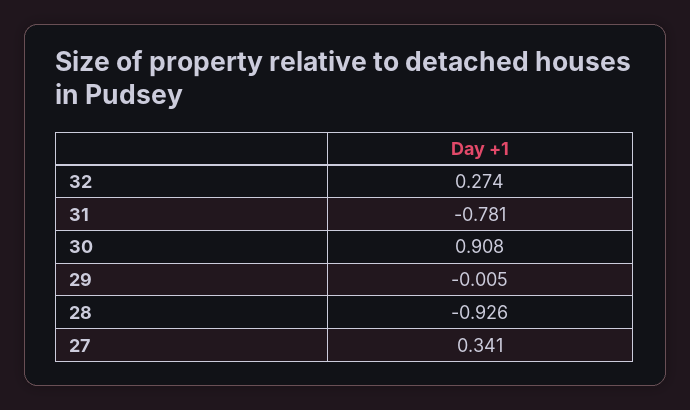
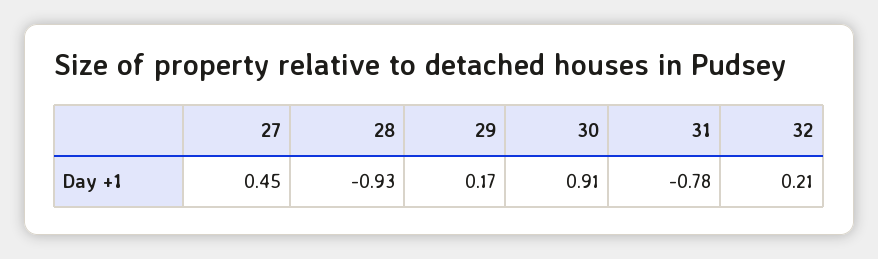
  {
-   "32": 0.274,
+   "32": 0.21,
    "31": -0.781,
    "30": 0.908,
-   "29": -0.005,
+   "29": 0.17,
    "28": -0.926,
-   "27": 0.341
+   "27": 0.45
  }

